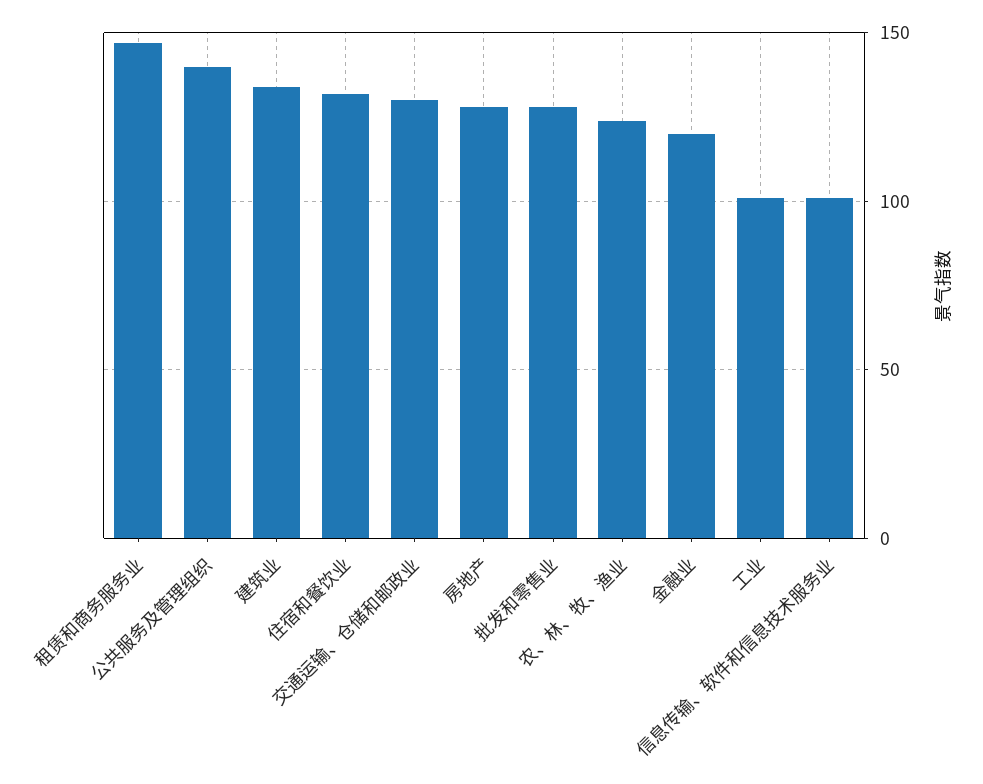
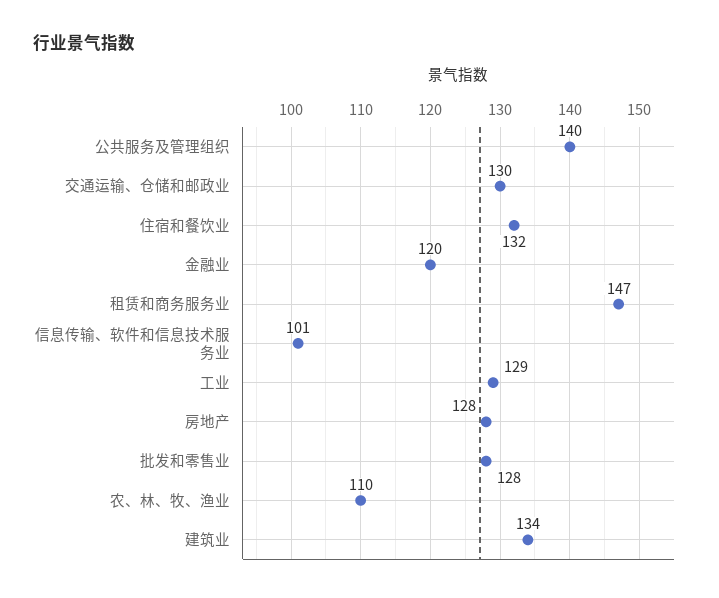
  {
    "租赁和商务服务业": 147,
    "公共服务及管理组织": 140,
    "建筑业": 134,
    "住宿和餐饮业": 132,
    "交通运输、仓储和邮政业": 130,
    "房地产": 128,
    "批发和零售业": 128,
-   "农、林、牧、渔业": 125,
+   "农、林、牧、渔业": 110,
    "金融业": 120,
-   "工业": 100,
+   "工业": 129,
    "信息传输、软件和信息技术服务业": 101
  }

